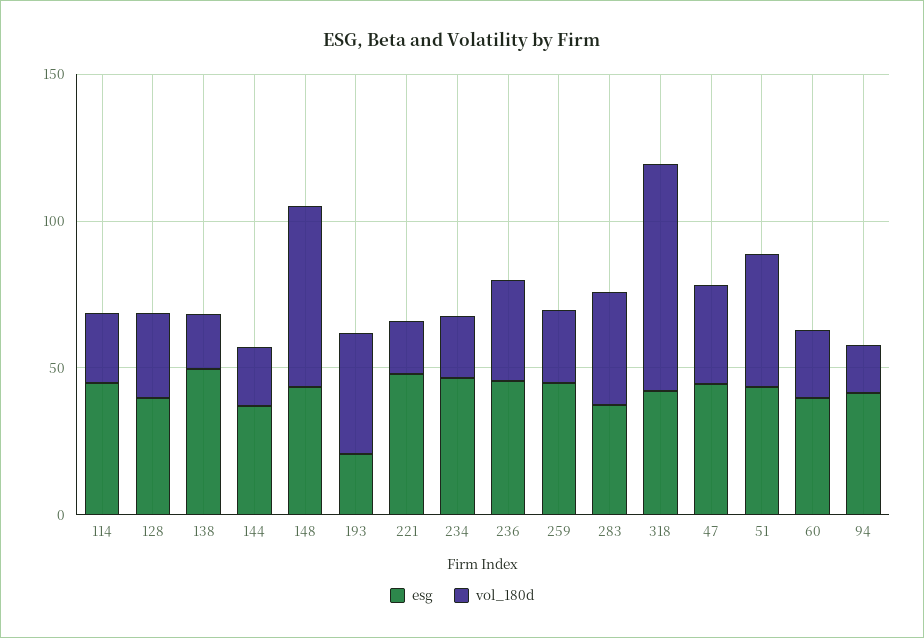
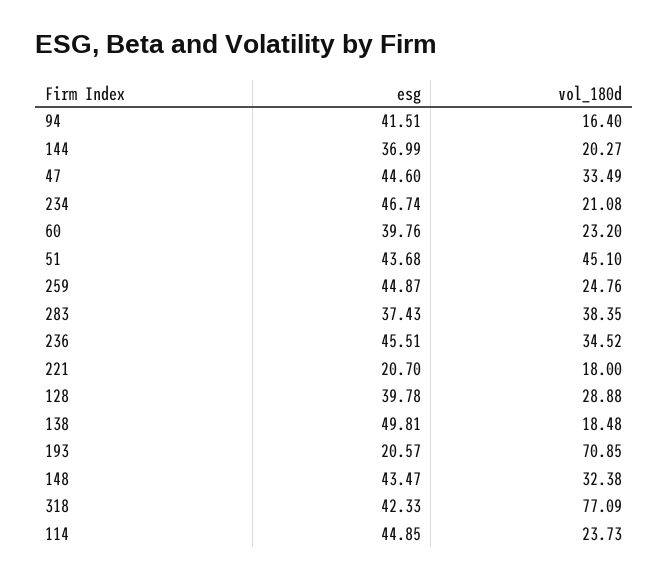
  {
    "esg": {
      "114": 44.85,
      "128": 39.78,
      "138": 49.81,
      "144": 36.99,
      "148": 43.47,
      "193": 20.57,
-     "221": 50,
+     "221": 20.7,
      "234": 46.74,
      "236": 45.51,
      "259": 44.87,
      "283": 37.43,
      "318": 42.33,
      "47": 44.6,
      "51": 43.68,
      "60": 39.76,
      "94": 41.51
    },
    "vol_180d": {
      "114": 23.73,
      "128": 28.88,
      "138": 18.48,
      "144": 20.27,
-     "148": 60,
+     "148": 32.38,
-     "193": 40,
+     "193": 70.85,
      "221": 18,
      "234": 21.08,
      "236": 34.52,
      "259": 24.76,
      "283": 38.35,
      "318": 77.09,
      "47": 33.49,
      "51": 45.1,
      "60": 23.2,
      "94": 16.4
    }
  }

